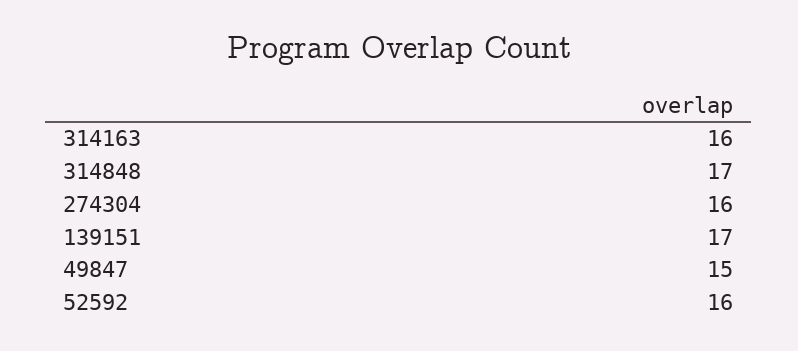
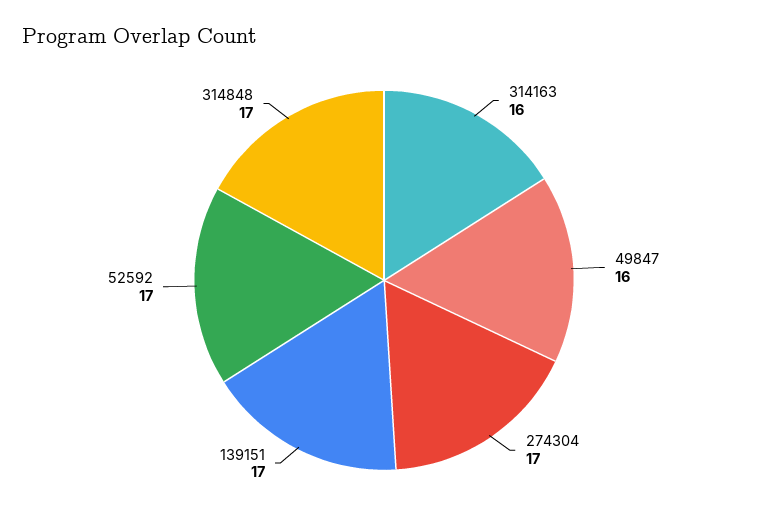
  {
    "314163": 16,
    "314848": 17,
-   "274304": 16,
+   "274304": 17,
    "139151": 17,
-   "49847": 15,
+   "49847": 16,
-   "52592": 16
+   "52592": 17
  }

